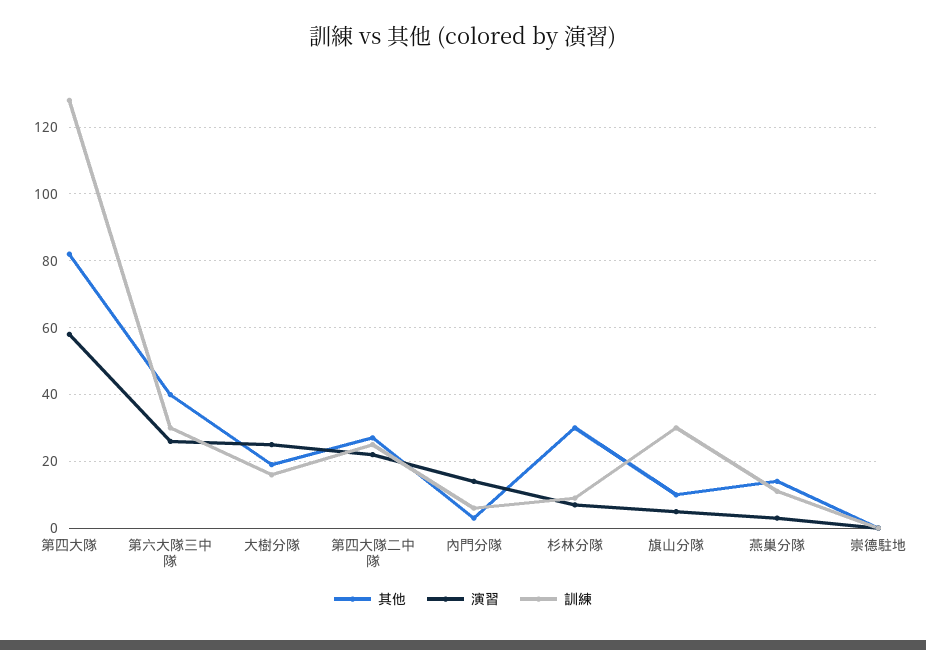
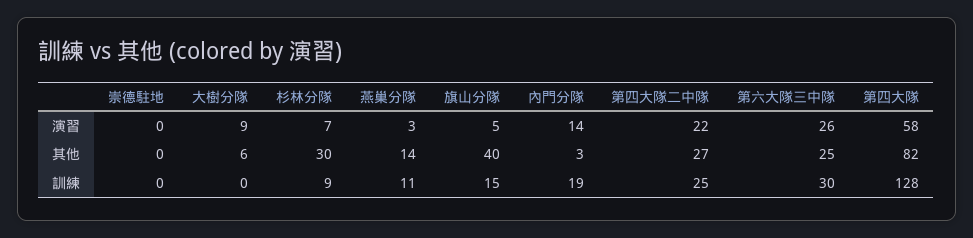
  {
    "其他": {
      "第四大隊": 82,
-     "第六大隊三中隊": 40,
+     "第六大隊三中隊": 25,
-     "大樹分隊": 20,
+     "大樹分隊": 6,
      "第四大隊二中隊": 27,
      "內門分隊": 3,
      "杉林分隊": 30,
-     "旗山分隊": 10,
+     "旗山分隊": 40,
      "燕巢分隊": 14,
      "崇德駐地": 0
    },
    "演習": {
      "第四大隊": 58,
      "第六大隊三中隊": 26,
-     "大樹分隊": 25,
+     "大樹分隊": 9,
      "第四大隊二中隊": 22,
      "內門分隊": 14,
      "杉林分隊": 7,
      "旗山分隊": 5,
      "燕巢分隊": 3,
      "崇德駐地": 0
    },
    "訓練": {
      "第四大隊": 128,
      "第六大隊三中隊": 30,
-     "大樹分隊": 15,
+     "大樹分隊": 0,
      "第四大隊二中隊": 25,
-     "內門分隊": 5,
+     "內門分隊": 19,
      "杉林分隊": 9,
-     "旗山分隊": 30,
+     "旗山分隊": 15,
      "燕巢分隊": 11,
      "崇德駐地": 0
    }
  }

